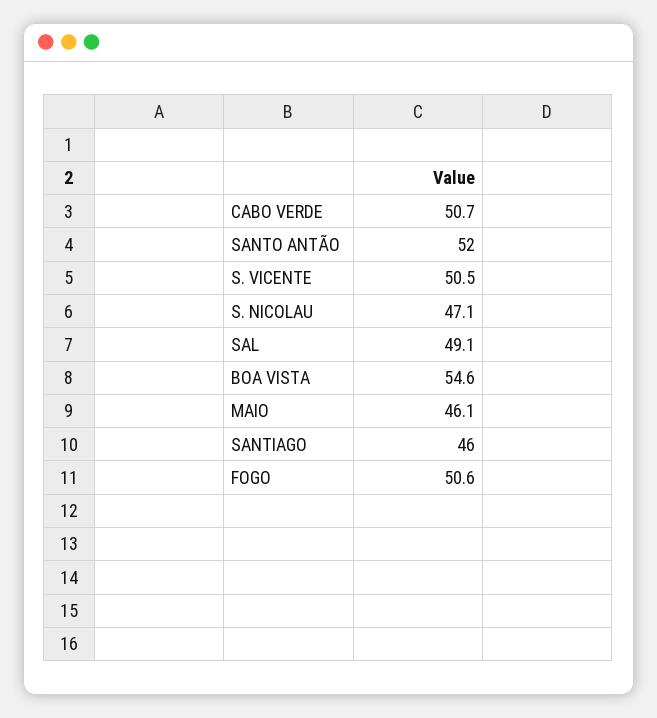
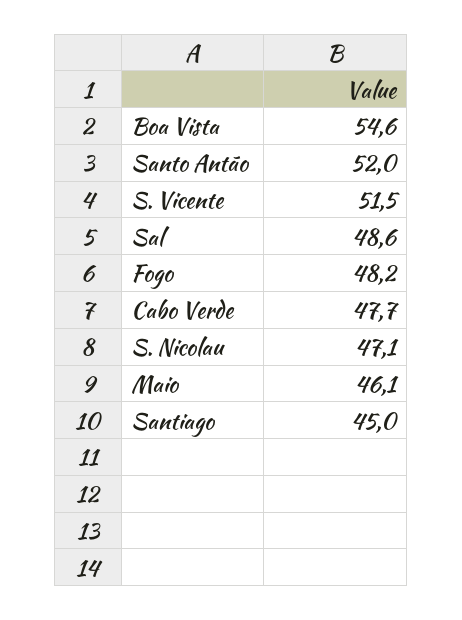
  {
-   "CABO VERDE": 50.7,
+   "CABO VERDE": 47.7,
    "SANTO ANTÃO": 52,
-   "S. VICENTE": 50.5,
+   "S. VICENTE": 51.5,
    "S. NICOLAU": 47.1,
-   "SAL": 49.1,
+   "SAL": 48.6,
    "BOA VISTA": 54.6,
    "MAIO": 46.1,
-   "SANTIAGO": 46,
+   "SANTIAGO": 45,
-   "FOGO": 50.6
+   "FOGO": 48.2
  }

